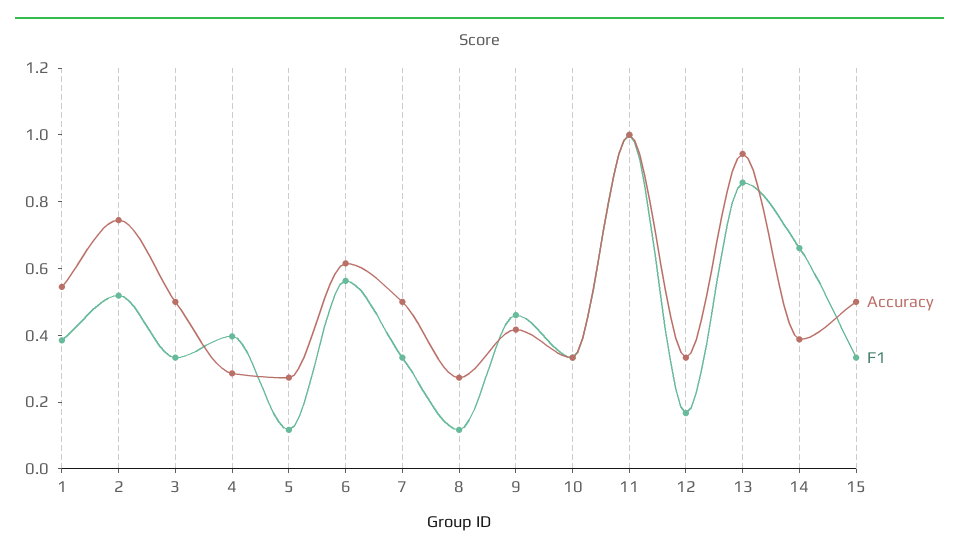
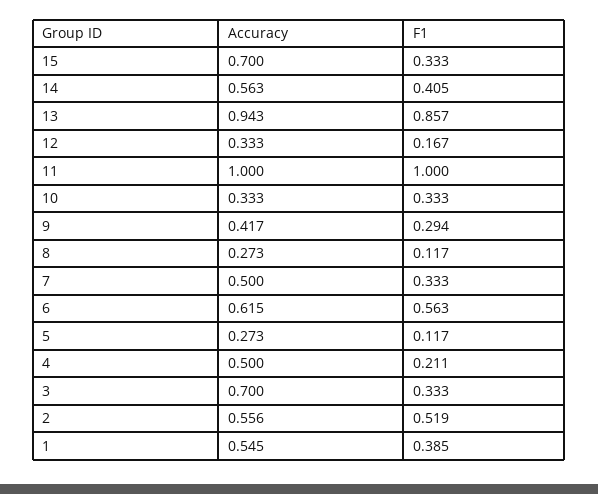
  {
    "Accuracy": {
      "1": 0.545,
-     "2": 0.75,
+     "2": 0.556,
-     "3": 0.5,
+     "3": 0.7,
-     "4": 0.3,
+     "4": 0.5,
      "5": 0.273,
      "6": 0.615,
      "7": 0.5,
      "8": 0.273,
      "9": 0.417,
      "10": 0.333,
      "11": 1,
      "12": 0.333,
      "13": 0.943,
-     "14": 0.4,
+     "14": 0.563,
-     "15": 0.5
+     "15": 0.7
    },
    "F1": {
      "1": 0.385,
      "2": 0.519,
      "3": 0.333,
-     "4": 0.4,
+     "4": 0.211,
      "5": 0.117,
      "6": 0.563,
      "7": 0.333,
      "8": 0.117,
-     "9": 0.45,
+     "9": 0.294,
      "10": 0.333,
      "11": 1,
      "12": 0.167,
      "13": 0.857,
-     "14": 0.65,
+     "14": 0.405,
      "15": 0.333
    }
  }

